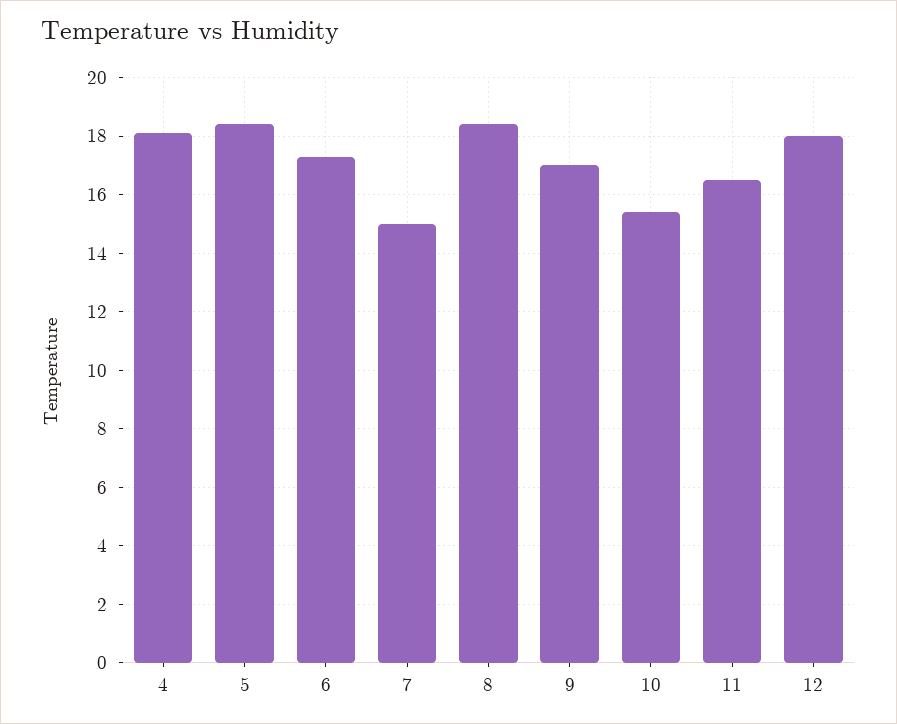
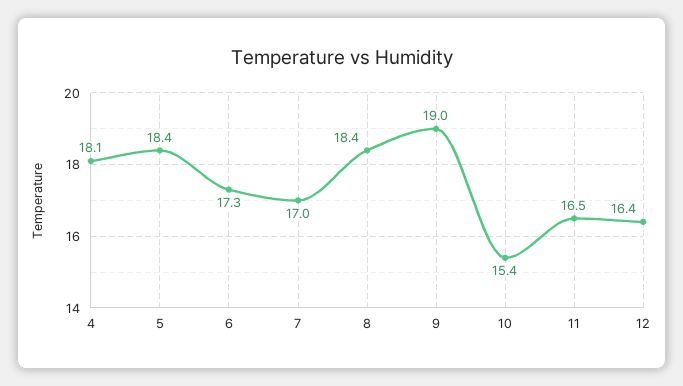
  {
    "4": 18.1,
    "5": 18.4,
    "6": 17.3,
-   "7": 15,
+   "7": 17,
    "8": 18.4,
-   "9": 17,
+   "9": 19,
    "10": 15.4,
    "11": 16.5,
-   "12": 18
+   "12": 16.4
  }

